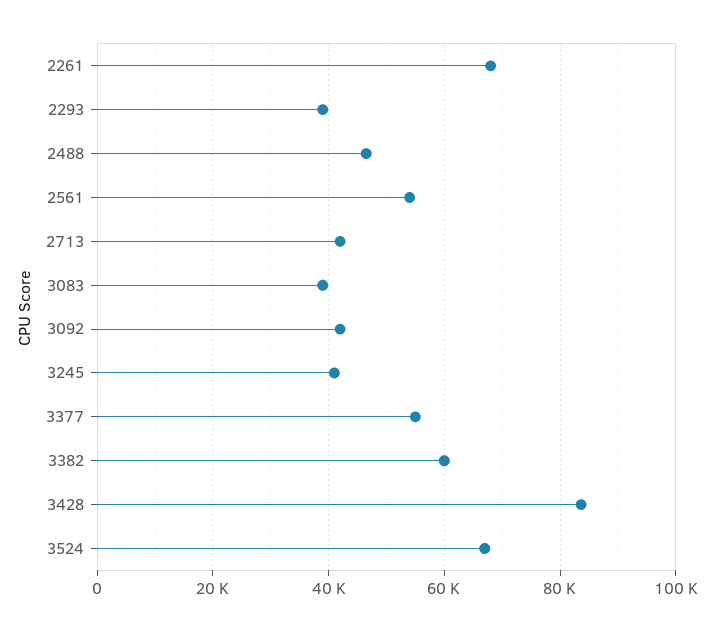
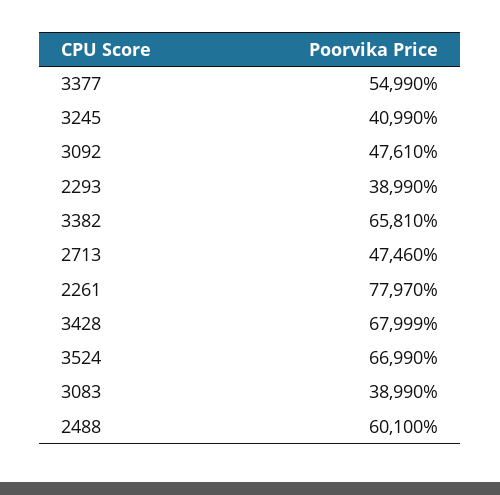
  {
-   "2261": 68000,
+   "2261": 77970,
    "2293": 38990,
-   "2488": 46000,
+   "2488": 60100,
-   "2561": 54000,
-   "2713": 42000,
+   "2713": 47460,
    "3083": 38990,
-   "3092": 42000,
+   "3092": 47610,
    "3245": 40990,
    "3377": 54990,
-   "3382": 60000,
+   "3382": 65810,
-   "3428": 84000,
+   "3428": 67999,
    "3524": 66990
  }

